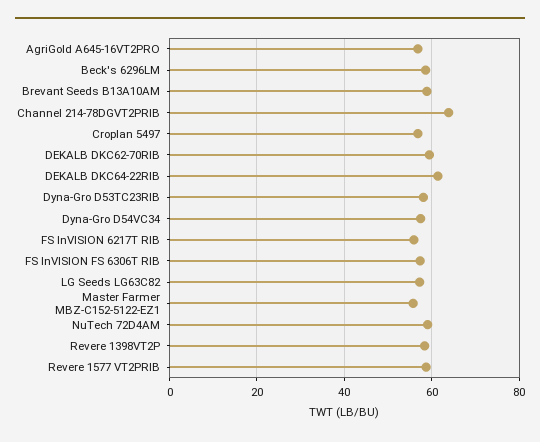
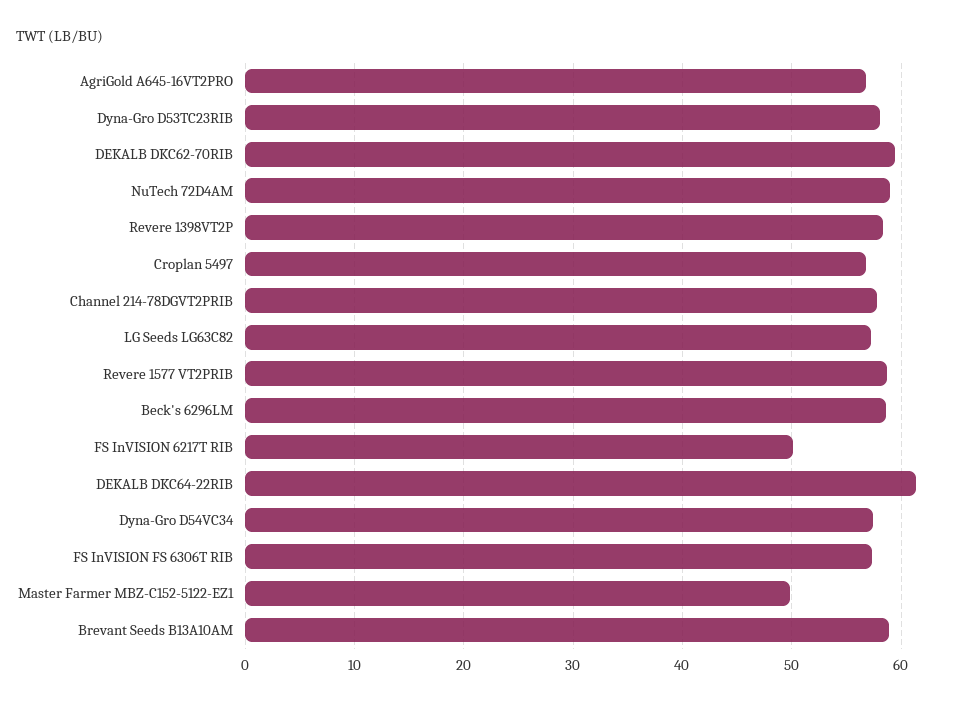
  {
    "AgriGold A645-16VT2PRO": 57,
    "Beck's 6296LM": 59,
    "Brevant Seeds B13A10AM": 59,
-   "Channel 214-78DGVT2PRIB": 64,
+   "Channel 214-78DGVT2PRIB": 58,
    "Croplan 5497": 57,
    "DEKALB DKC62-70RIB": 59,
    "DEKALB DKC64-22RIB": 61,
    "Dyna-Gro D53TC23RIB": 58,
    "Dyna-Gro D54VC34": 57,
-   "FS InVISION 6217T RIB": 56,
+   "FS InVISION 6217T RIB": 50,
    "FS InVISION FS 6306T RIB": 57,
    "LG Seeds LG63C82": 57,
-   "Master Farmer MBZ-C152-5122-EZ1": 56,
+   "Master Farmer MBZ-C152-5122-EZ1": 50,
    "NuTech 72D4AM": 59,
    "Revere 1398VT2P": 58,
    "Revere 1577 VT2PRIB": 59
  }

